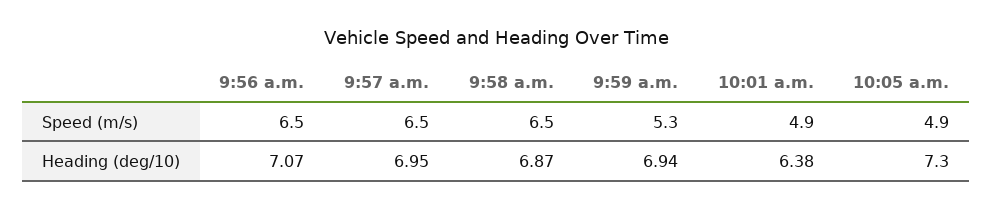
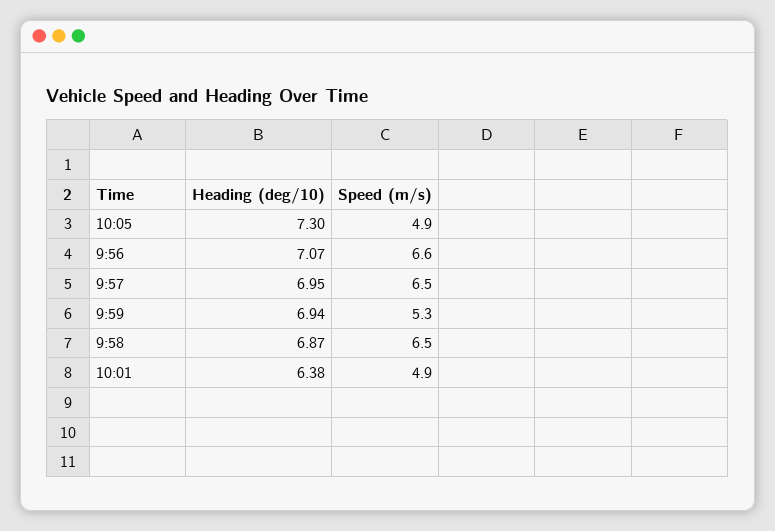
  {
    "9:56 a.m.": {
-     "Speed (m/s)": 6.5,
+     "Speed (m/s)": 6.6,
      "Heading (deg/10)": 7.07
    },
    "9:57 a.m.": {
      "Speed (m/s)": 6.5,
      "Heading (deg/10)": 6.95
    },
    "9:58 a.m.": {
      "Speed (m/s)": 6.5,
      "Heading (deg/10)": 6.87
    },
    "9:59 a.m.": {
      "Speed (m/s)": 5.3,
      "Heading (deg/10)": 6.94
    },
    "10:01 a.m.": {
      "Speed (m/s)": 4.9,
      "Heading (deg/10)": 6.38
    },
    "10:05 a.m.": {
      "Speed (m/s)": 4.9,
      "Heading (deg/10)": 7.3
    }
  }

